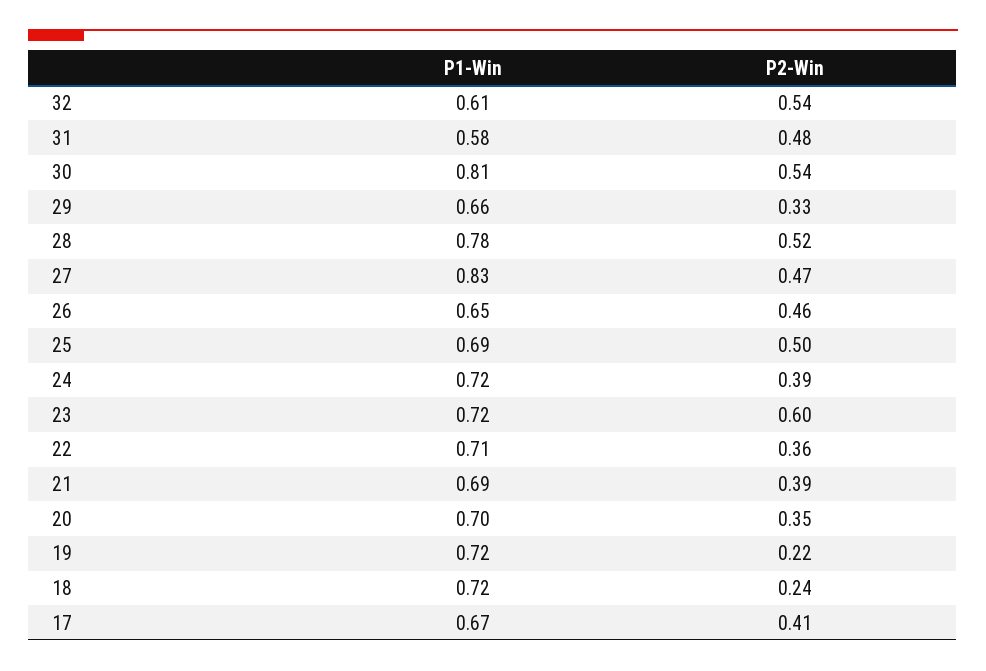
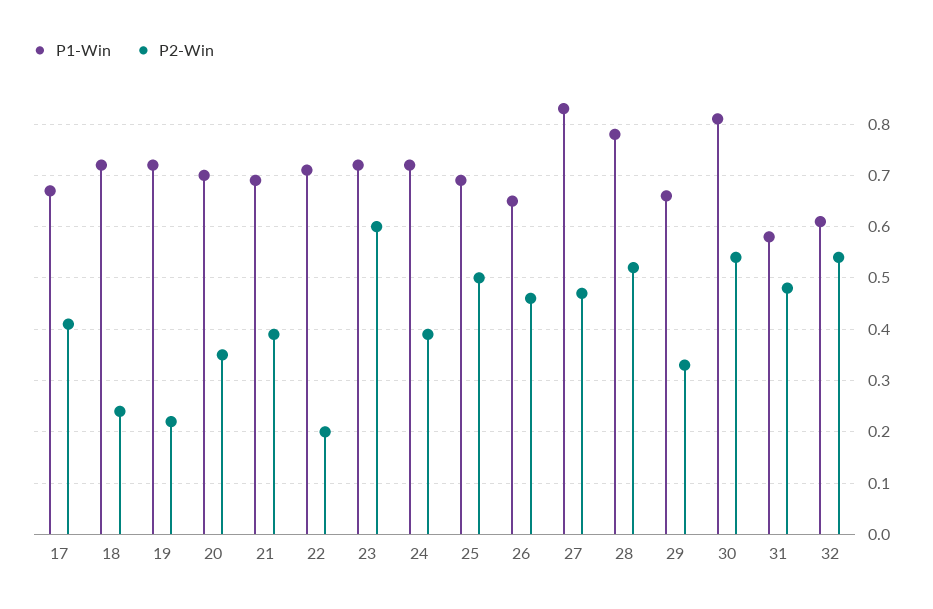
  {
    "P1-Win": {
      "32": 0.61,
      "31": 0.58,
      "30": 0.81,
      "29": 0.66,
      "28": 0.78,
      "27": 0.83,
      "26": 0.65,
      "25": 0.69,
      "24": 0.72,
      "23": 0.72,
      "22": 0.71,
      "21": 0.69,
      "20": 0.7,
      "19": 0.72,
      "18": 0.72,
      "17": 0.67
    },
    "P2-Win": {
      "32": 0.54,
      "31": 0.48,
      "30": 0.54,
      "29": 0.33,
      "28": 0.52,
      "27": 0.47,
      "26": 0.46,
      "25": 0.5,
      "24": 0.39,
      "23": 0.6,
-     "22": 0.36,
+     "22": 0.2,
      "21": 0.39,
      "20": 0.35,
      "19": 0.22,
      "18": 0.24,
      "17": 0.41
    }
  }

